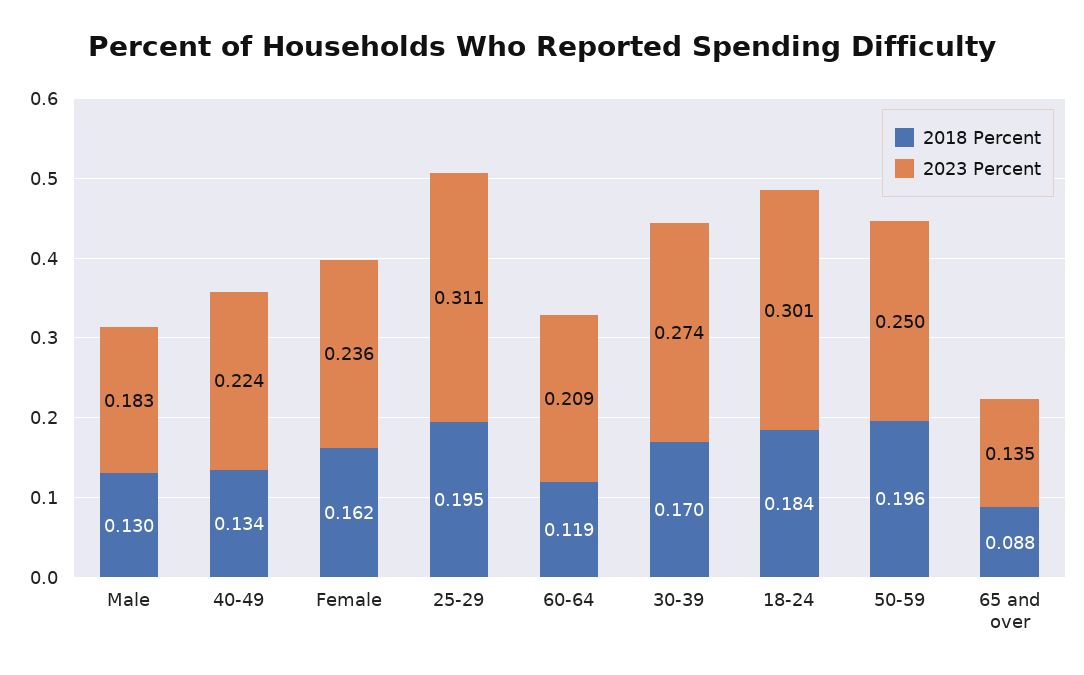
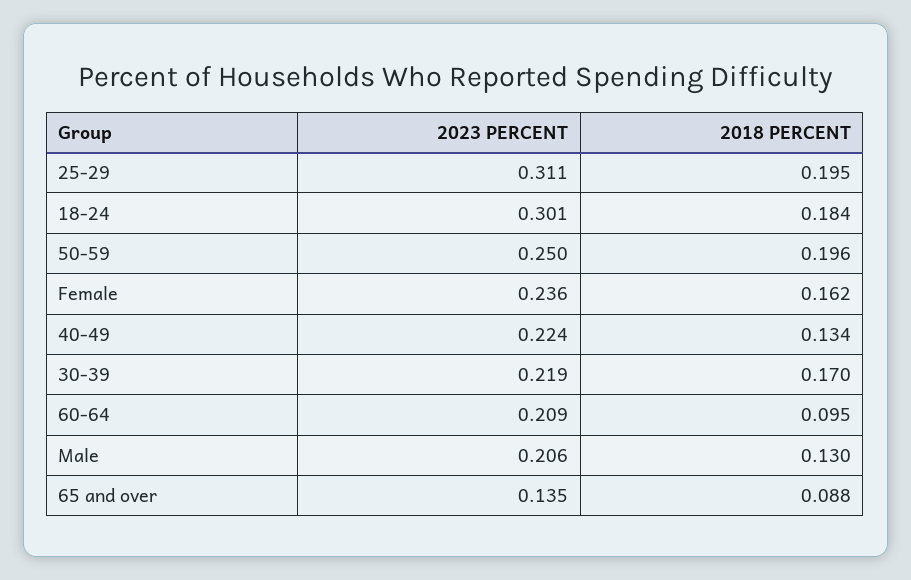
  {
    "2018 Percent": {
      "Male": 0.13,
      "40-49": 0.134,
      "Female": 0.162,
      "25-29": 0.195,
-     "60-64": 0.119,
+     "60-64": 0.095,
      "30-39": 0.17,
      "18-24": 0.184,
      "50-59": 0.196,
      "65 and over": 0.088
    },
    "2023 Percent": {
-     "Male": 0.183,
+     "Male": 0.206,
      "40-49": 0.224,
      "Female": 0.236,
      "25-29": 0.311,
      "60-64": 0.209,
-     "30-39": 0.274,
+     "30-39": 0.219,
      "18-24": 0.301,
      "50-59": 0.25,
      "65 and over": 0.135
    }
  }

